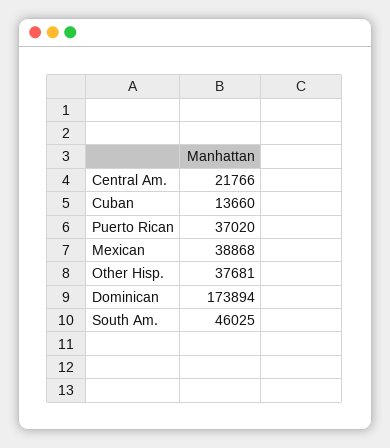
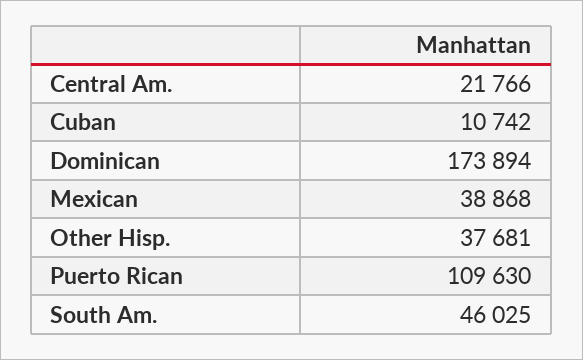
  {
    "Central Am.": 21766,
-   "Cuban": 13660,
+   "Cuban": 10742,
-   "Puerto Rican": 37020,
+   "Puerto Rican": 109630,
    "Mexican": 38868,
    "Other Hisp.": 37681,
    "Dominican": 173894,
    "South Am.": 46025
  }

